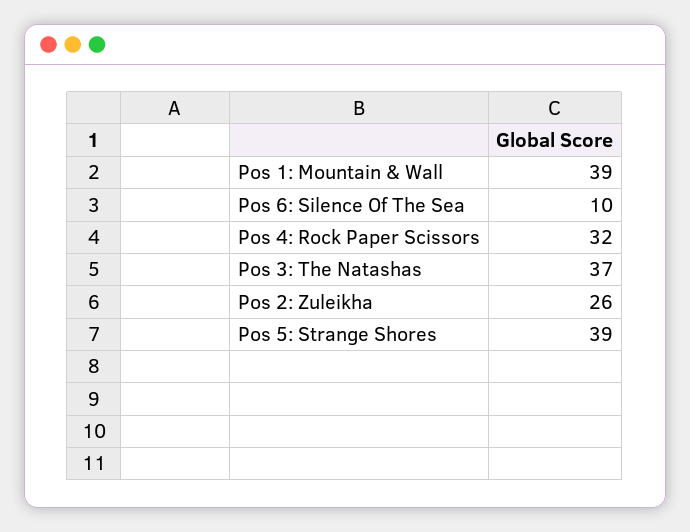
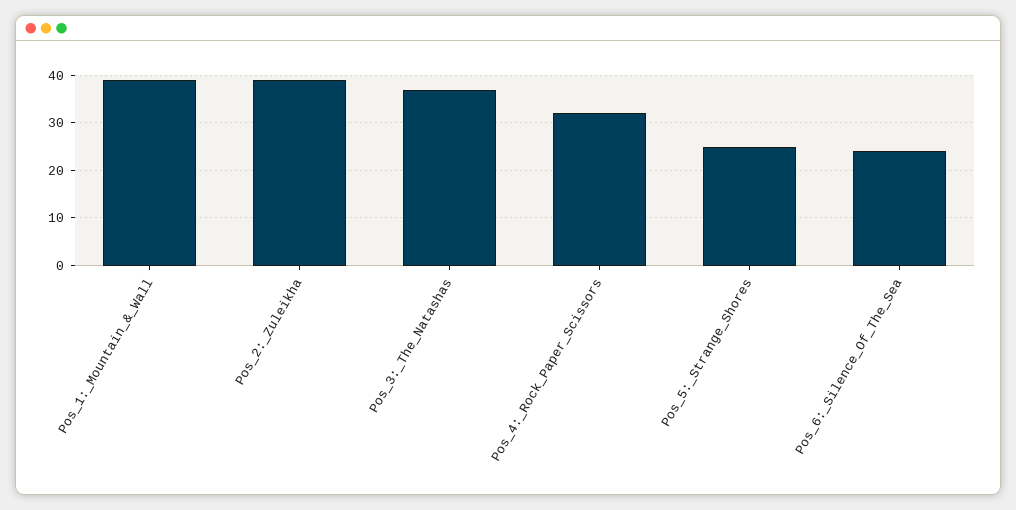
  {
    "Pos 1: Mountain & Wall": 39,
-   "Pos 6: Silence Of The Sea": 10,
+   "Pos 6: Silence Of The Sea": 25,
    "Pos 4: Rock Paper Scissors": 32,
    "Pos 3: The Natashas": 37,
-   "Pos 2: Zuleikha": 26,
+   "Pos 2: Zuleikha": 40,
-   "Pos 5: Strange Shores": 39
+   "Pos 5: Strange Shores": 25
  }

